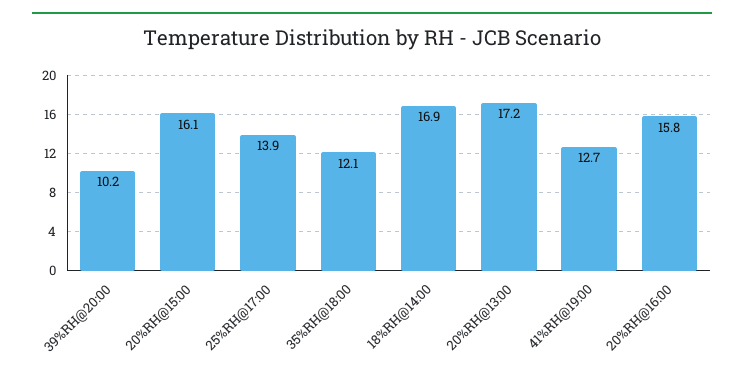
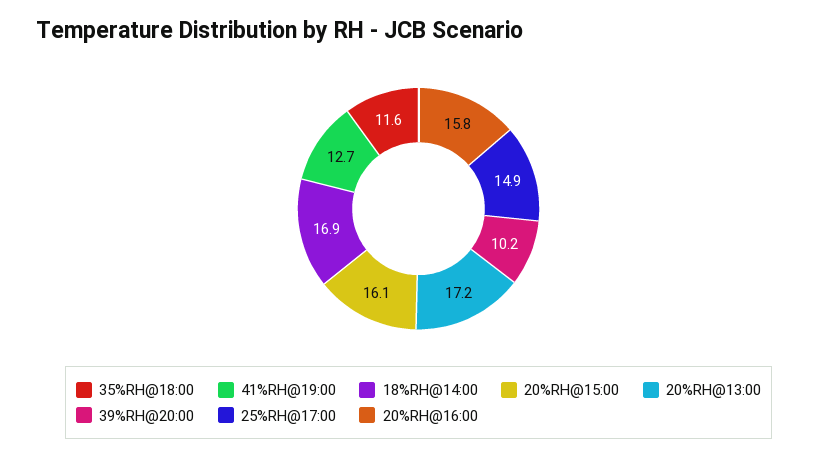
  {
    "39%RH@20:00": 10.2,
    "20%RH@15:00": 16.1,
-   "25%RH@17:00": 13.9,
+   "25%RH@17:00": 14.9,
-   "35%RH@18:00": 12.1,
+   "35%RH@18:00": 11.6,
    "18%RH@14:00": 16.9,
    "20%RH@13:00": 17.2,
    "41%RH@19:00": 12.7,
    "20%RH@16:00": 15.8
  }

